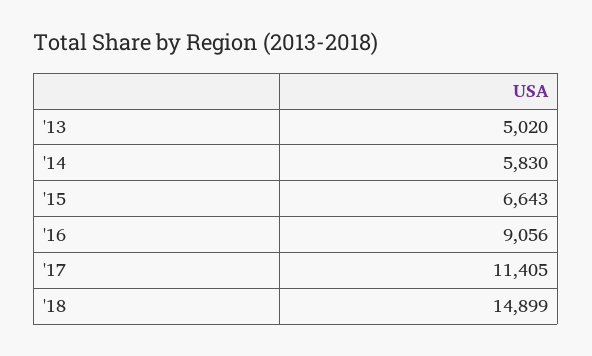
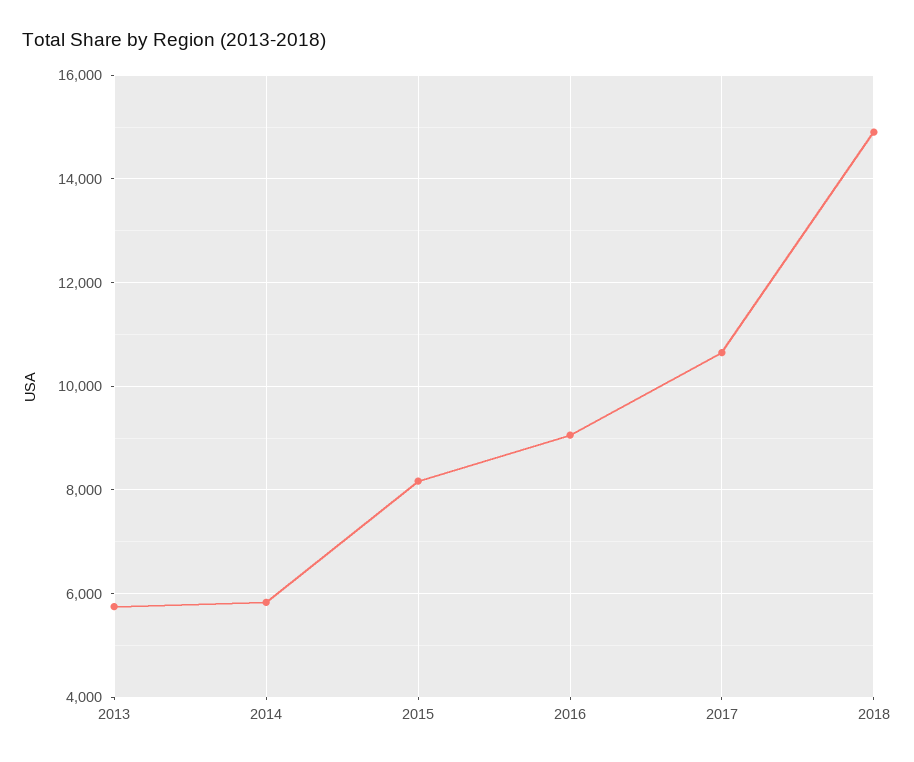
  {
-   "'13": 5020,
+   "'13": 5800,
    "'14": 5830,
-   "'15": 6643,
+   "'15": 8200,
    "'16": 9056,
-   "'17": 11405,
+   "'17": 10600,
    "'18": 14899
  }

